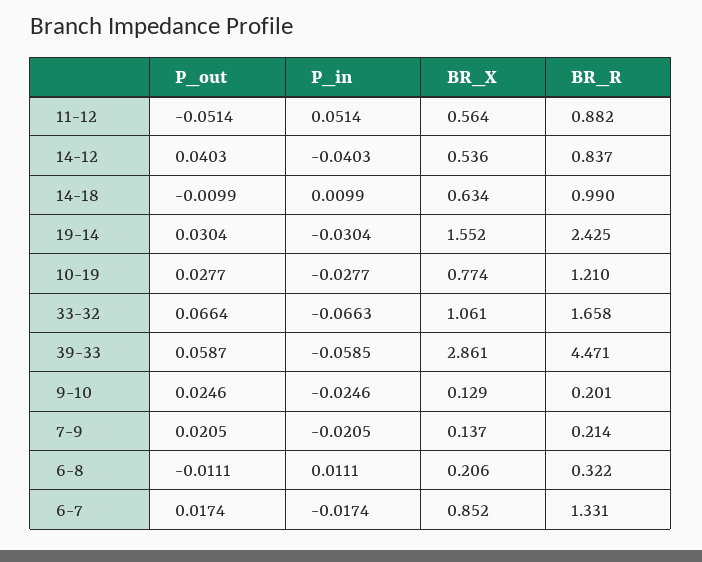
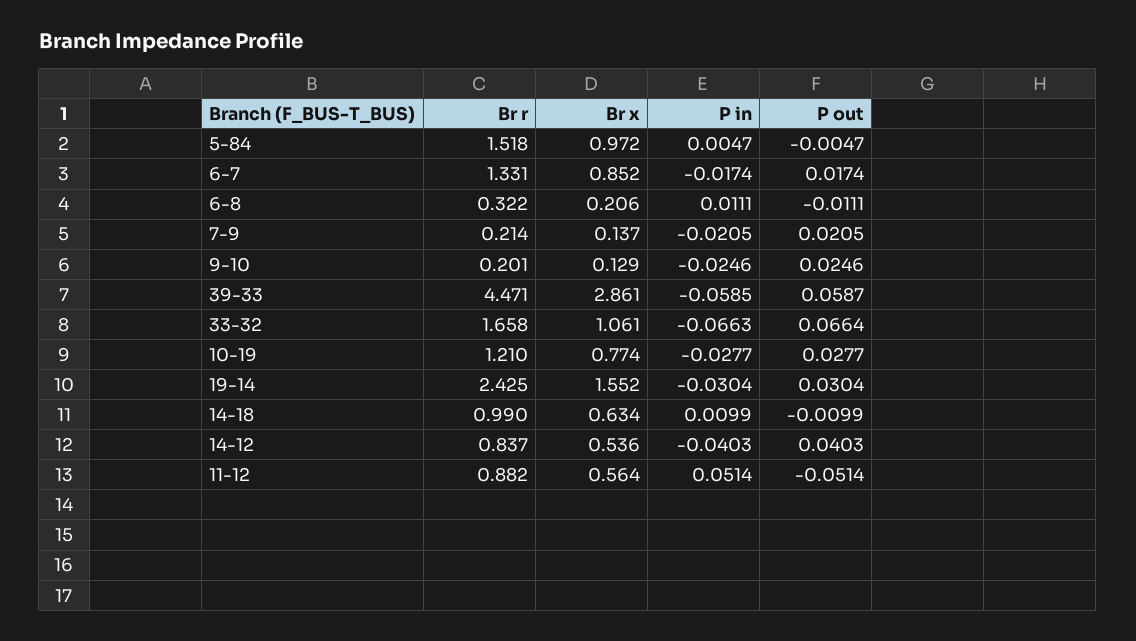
  {
    "P_out": {
      "11-12": -0.0514,
      "14-12": 0.0403,
      "14-18": -0.0099,
      "19-14": 0.0304,
      "10-19": 0.0277,
      "33-32": 0.0664,
      "39-33": 0.0587,
      "9-10": 0.0246,
      "7-9": 0.0205,
      "6-8": -0.0111,
-     "6-7": 0.0174
+     "6-7": 0.0174,
+     "5-84": -0.0047
    },
    "P_in": {
      "11-12": 0.0514,
      "14-12": -0.0403,
      "14-18": 0.0099,
      "19-14": -0.0304,
      "10-19": -0.0277,
      "33-32": -0.0663,
      "39-33": -0.0585,
      "9-10": -0.0246,
      "7-9": -0.0205,
      "6-8": 0.0111,
-     "6-7": -0.0174
+     "6-7": -0.0174,
+     "5-84": 0.0047
    },
    "BR_X": {
      "11-12": 0.564,
      "14-12": 0.536,
      "14-18": 0.634,
      "19-14": 1.552,
      "10-19": 0.774,
      "33-32": 1.061,
      "39-33": 2.861,
      "9-10": 0.129,
      "7-9": 0.137,
      "6-8": 0.206,
-     "6-7": 0.852
+     "6-7": 0.852,
+     "5-84": 0.972
    },
    "BR_R": {
      "11-12": 0.882,
      "14-12": 0.837,
      "14-18": 0.99,
      "19-14": 2.425,
      "10-19": 1.21,
      "33-32": 1.658,
      "39-33": 4.471,
      "9-10": 0.201,
      "7-9": 0.214,
      "6-8": 0.322,
-     "6-7": 1.331
+     "6-7": 1.331,
+     "5-84": 1.518
    }
  }

